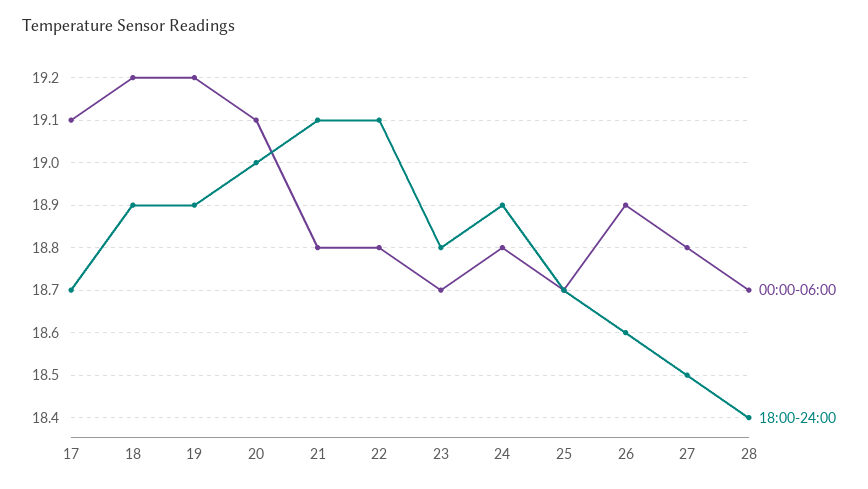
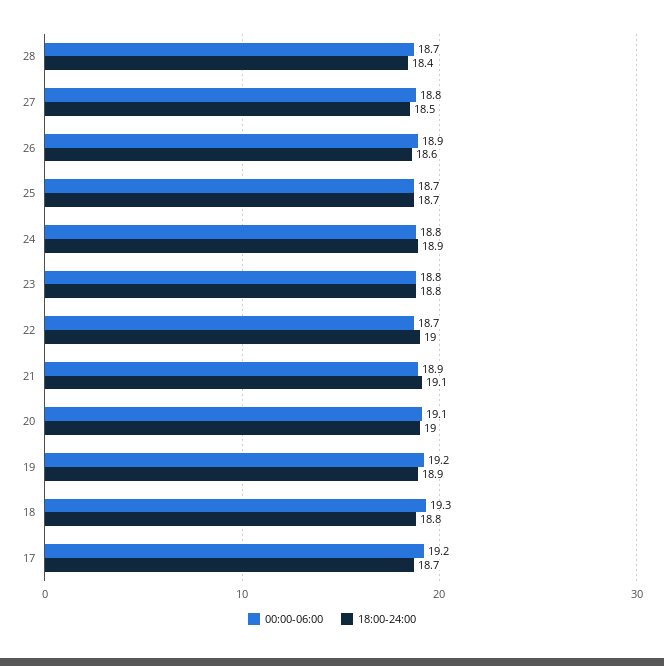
  {
    "00:00-06:00": {
-     "17": 19.1,
+     "17": 19.2,
-     "18": 19.2,
+     "18": 19.3,
      "19": 19.2,
      "20": 19.1,
-     "21": 18.8,
+     "21": 18.9,
-     "22": 18.8,
+     "22": 18.7,
-     "23": 18.7,
+     "23": 18.8,
      "24": 18.8,
      "25": 18.7,
      "26": 18.9,
      "27": 18.8,
      "28": 18.7
    },
    "18:00-24:00": {
      "17": 18.7,
-     "18": 18.9,
+     "18": 18.8,
      "19": 18.9,
      "20": 19,
      "21": 19.1,
-     "22": 19.1,
+     "22": 19,
      "23": 18.8,
      "24": 18.9,
      "25": 18.7,
      "26": 18.6,
      "27": 18.5,
      "28": 18.4
    }
  }

